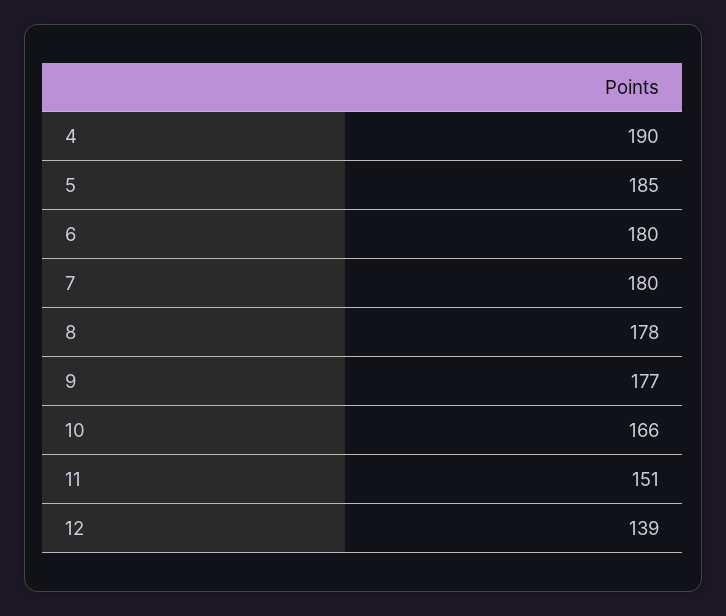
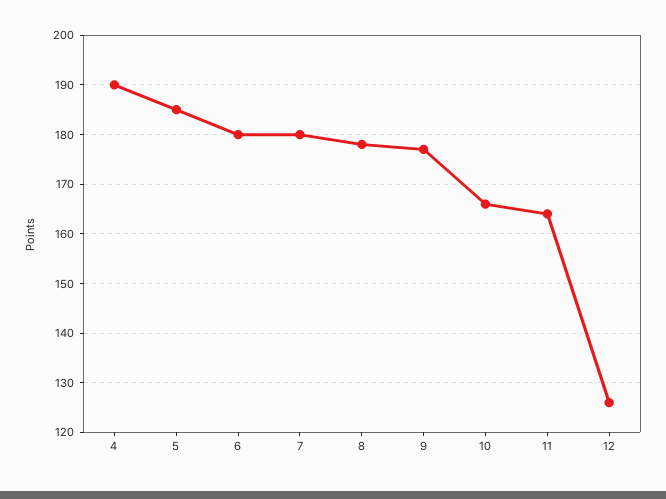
  {
    "4": 190,
    "5": 185,
    "6": 180,
    "7": 180,
    "8": 178,
    "9": 177,
    "10": 166,
-   "11": 151,
+   "11": 165,
-   "12": 139
+   "12": 125
  }

